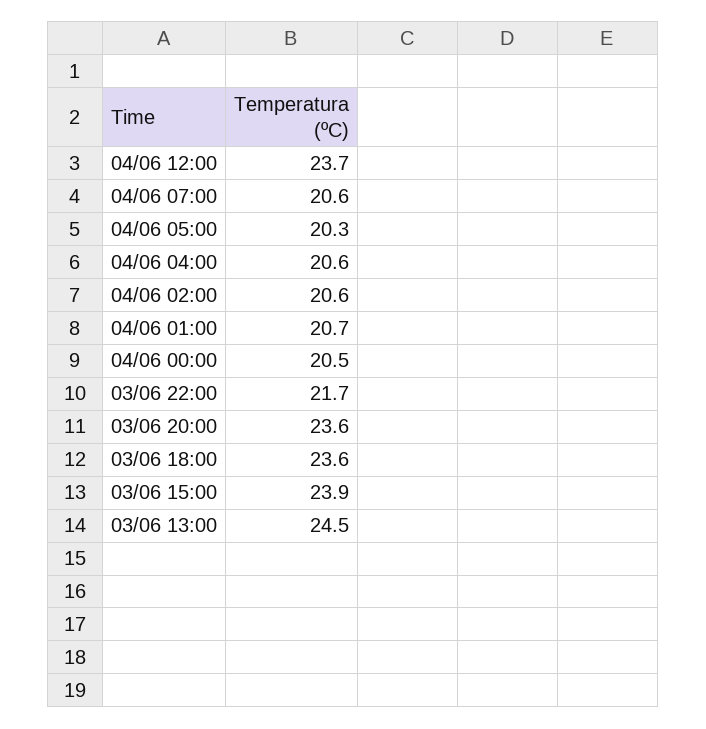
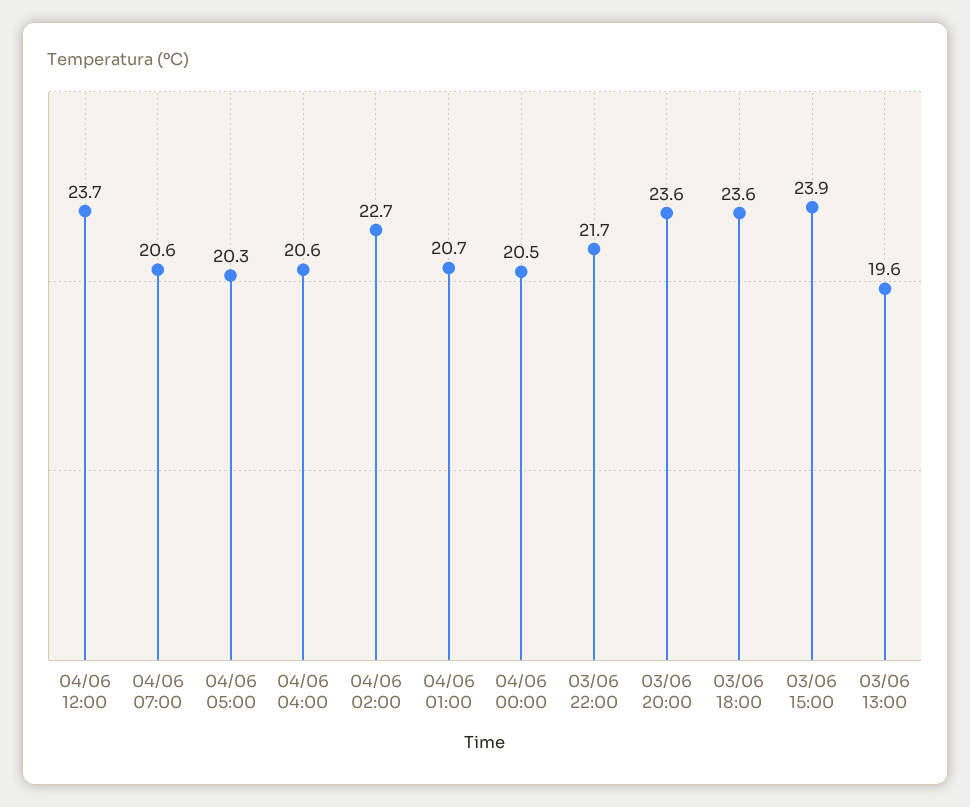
  {
    "04/06 12:00": 23.7,
    "04/06 07:00": 20.6,
    "04/06 05:00": 20.3,
    "04/06 04:00": 20.6,
-   "04/06 02:00": 20.6,
+   "04/06 02:00": 22.7,
    "04/06 01:00": 20.7,
    "04/06 00:00": 20.5,
    "03/06 22:00": 21.7,
    "03/06 20:00": 23.6,
    "03/06 18:00": 23.6,
    "03/06 15:00": 23.9,
-   "03/06 13:00": 24.5
+   "03/06 13:00": 19.6
  }

